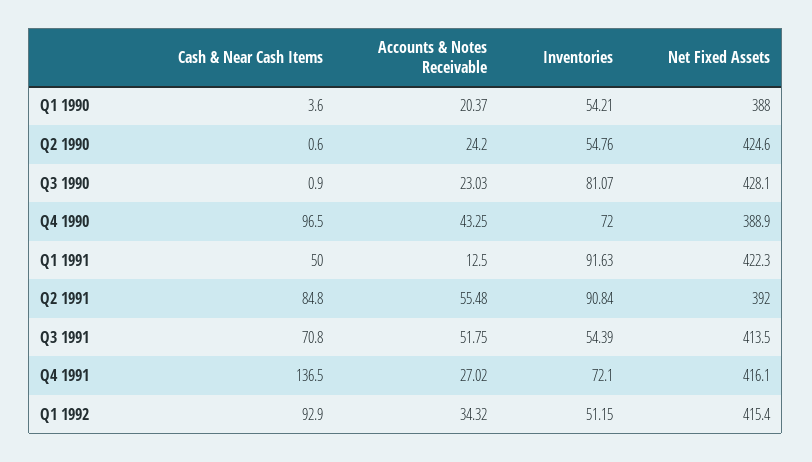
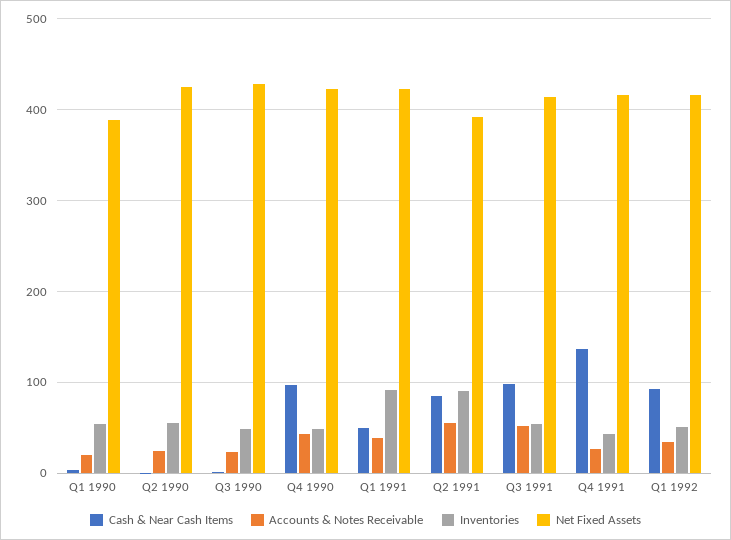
  {
    "Cash & Near Cash Items": {
      "Q1 1990": 3.6,
      "Q2 1990": 0.6,
      "Q3 1990": 0.9,
      "Q4 1990": 96.5,
      "Q1 1991": 50,
      "Q2 1991": 84.8,
-     "Q3 1991": 70.8,
+     "Q3 1991": 100,
      "Q4 1991": 136.5,
      "Q1 1992": 92.9
    },
    "Accounts & Notes Receivable": {
      "Q1 1990": 20.37,
      "Q2 1990": 24.2,
      "Q3 1990": 23.03,
      "Q4 1990": 43.25,
-     "Q1 1991": 12.5,
+     "Q1 1991": 40,
      "Q2 1991": 55.48,
      "Q3 1991": 51.75,
      "Q4 1991": 27.02,
      "Q1 1992": 34.32
    },
    "Inventories": {
      "Q1 1990": 54.21,
      "Q2 1990": 54.76,
-     "Q3 1990": 81.07,
+     "Q3 1990": 50,
-     "Q4 1990": 72,
+     "Q4 1990": 50,
      "Q1 1991": 91.63,
      "Q2 1991": 90.84,
      "Q3 1991": 54.39,
-     "Q4 1991": 72.1,
+     "Q4 1991": 40,
      "Q1 1992": 51.15
    },
    "Net Fixed Assets": {
      "Q1 1990": 388,
      "Q2 1990": 424.6,
      "Q3 1990": 428.1,
-     "Q4 1990": 388.9,
+     "Q4 1990": 420,
      "Q1 1991": 422.3,
      "Q2 1991": 392,
      "Q3 1991": 413.5,
      "Q4 1991": 416.1,
      "Q1 1992": 415.4
    }
  }

